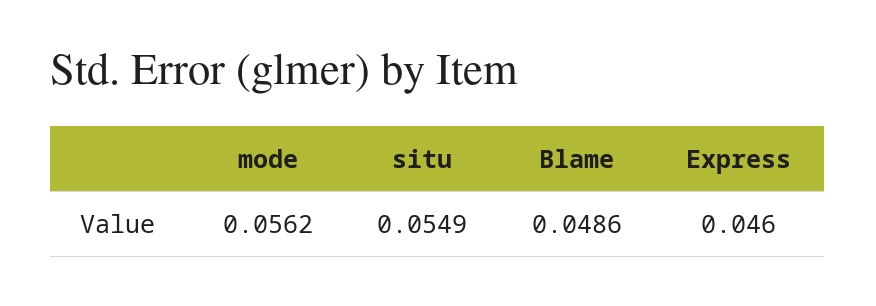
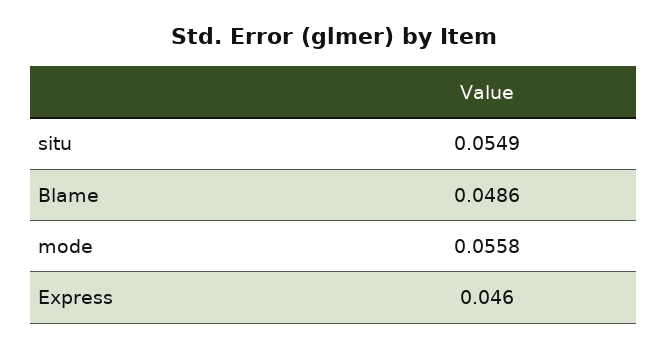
  {
-   "mode": 0.0562,
+   "mode": 0.0558,
    "situ": 0.0549,
    "Blame": 0.0486,
    "Express": 0.046
  }

